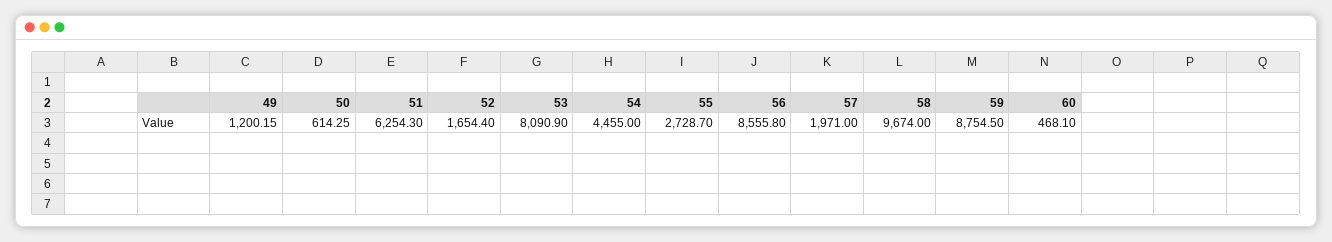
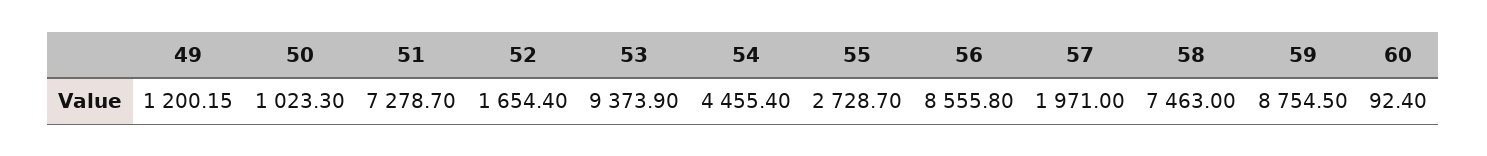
  {
    "49": 1200.15,
-   "50": 614.25,
+   "50": 1023.3,
-   "51": 6254.3,
+   "51": 7278.7,
    "52": 1654.4,
-   "53": 8090.9,
+   "53": 9373.9,
-   "54": 4455,
+   "54": 4455.4,
    "55": 2728.7,
    "56": 8555.8,
    "57": 1971,
-   "58": 9674,
+   "58": 7463,
    "59": 8754.5,
-   "60": 468.1
+   "60": 92.4
  }

